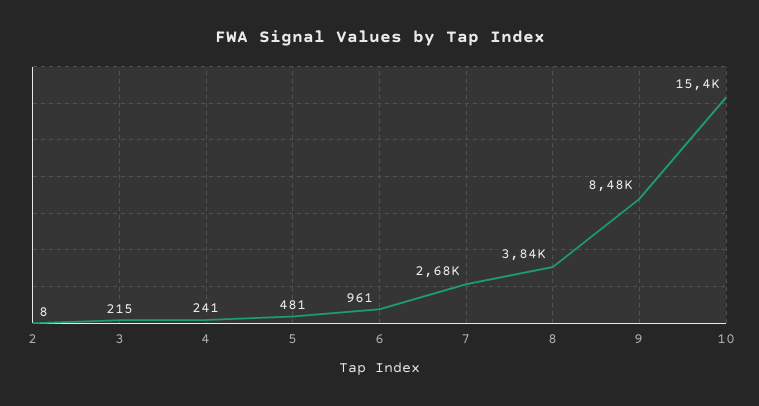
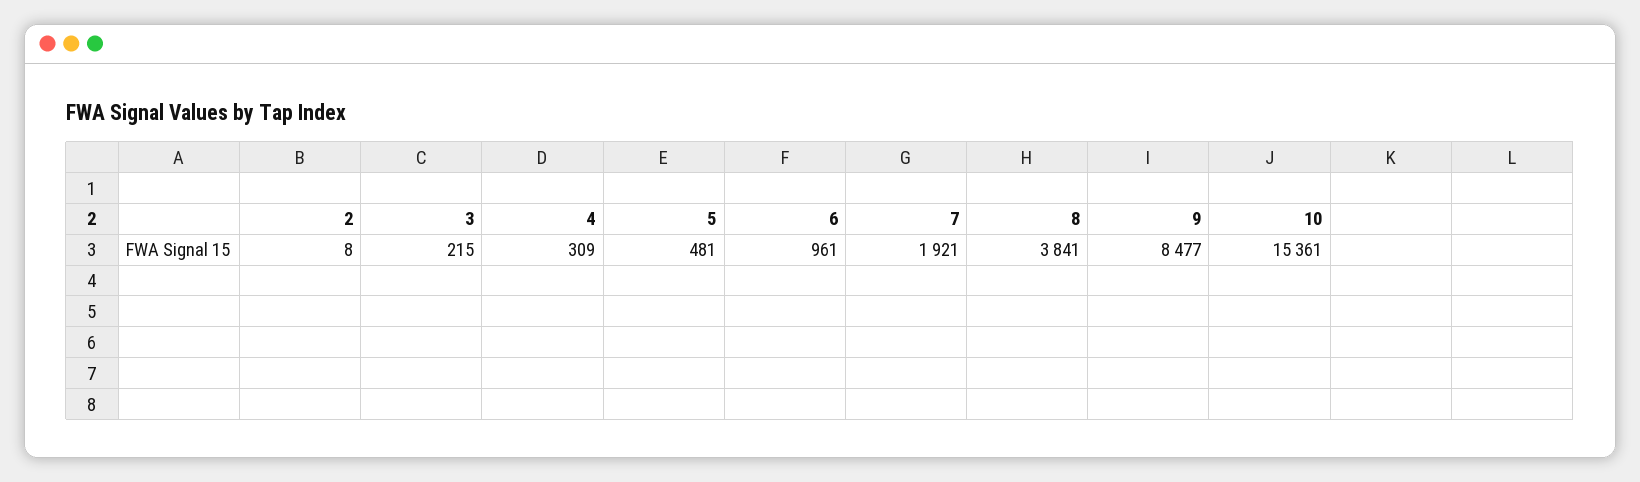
  {
    "2": 8,
    "3": 215,
-   "4": 241,
+   "4": 309,
    "5": 481,
    "6": 961,
-   "7": 2680,
+   "7": 1921,
    "8": 3841,
    "9": 8477,
    "10": 15361
  }

